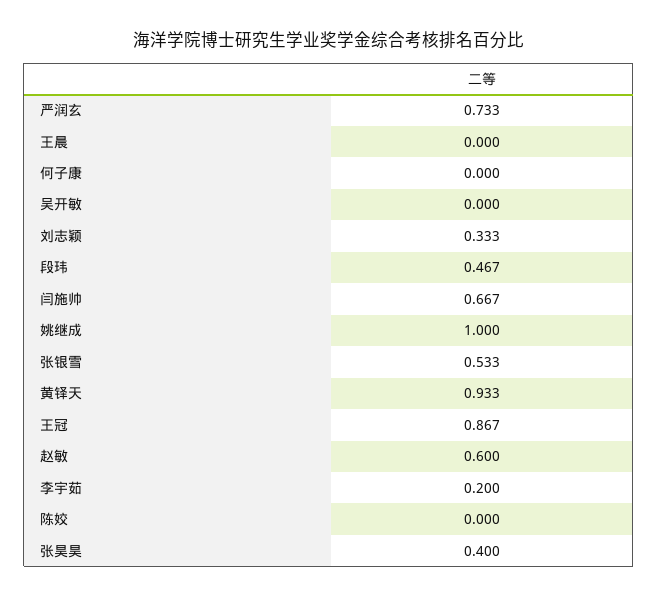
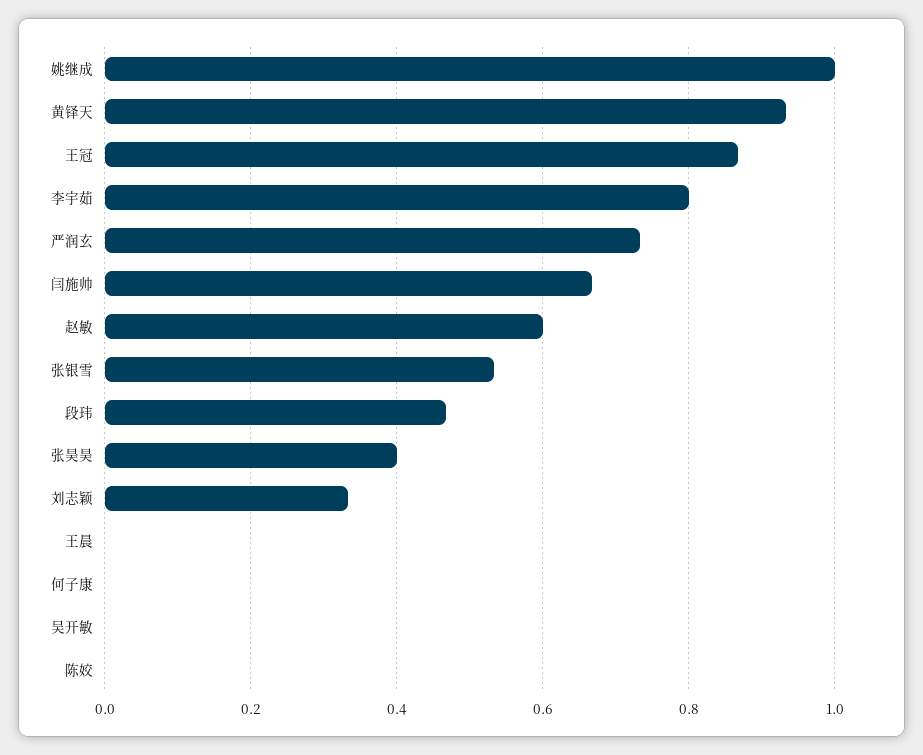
  {
    "严润玄": 0.733,
    "王晨": 0,
    "何子康": 0,
    "吴开敏": 0,
    "刘志颖": 0.333,
    "段玮": 0.467,
    "闫施帅": 0.667,
    "姚继成": 1,
    "张银雪": 0.533,
    "黄铎天": 0.933,
    "王冠": 0.867,
    "赵敏": 0.6,
-   "李宇茹": 0.2,
+   "李宇茹": 0.8,
    "陈姣": 0,
    "张昊昊": 0.4
  }

